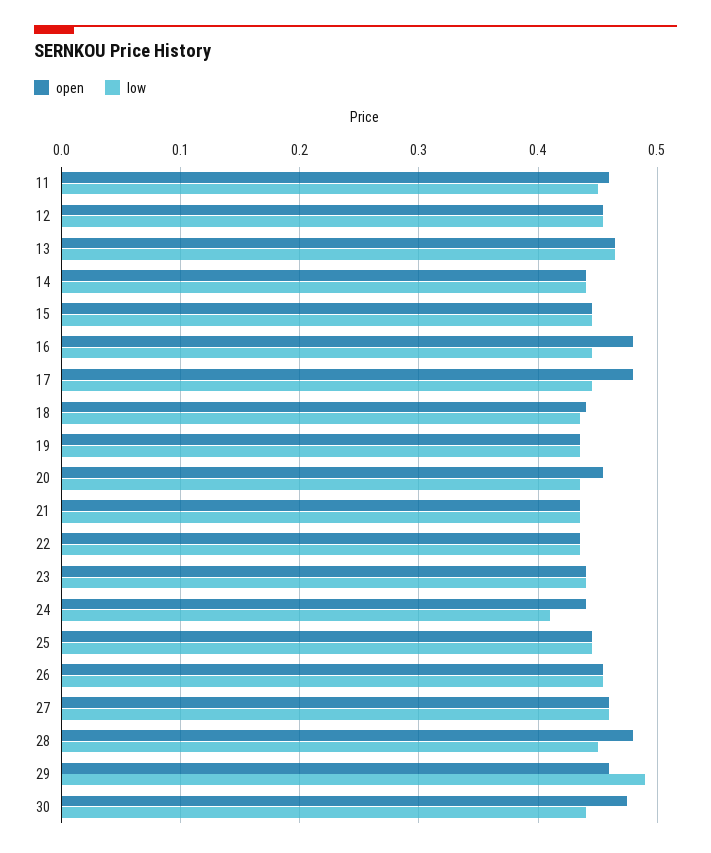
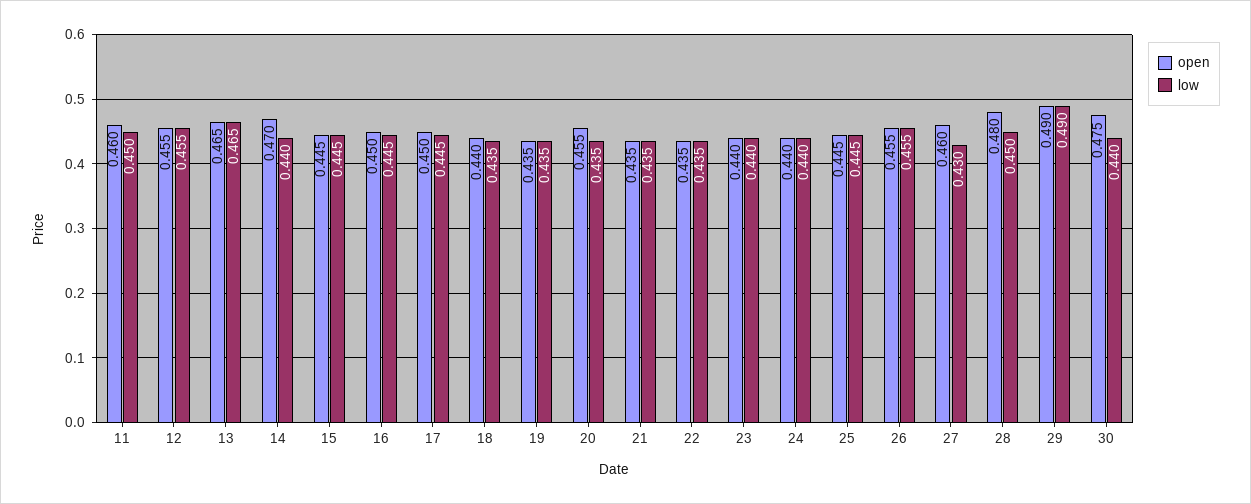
  {
    "open": {
      "11": 0.46,
      "12": 0.455,
      "13": 0.465,
-     "14": 0.44,
+     "14": 0.47,
      "15": 0.445,
-     "16": 0.48,
+     "16": 0.45,
-     "17": 0.48,
+     "17": 0.45,
      "18": 0.44,
      "19": 0.435,
      "20": 0.455,
      "21": 0.435,
      "22": 0.435,
      "23": 0.44,
      "24": 0.44,
      "25": 0.445,
      "26": 0.455,
      "27": 0.46,
      "28": 0.48,
-     "29": 0.46,
+     "29": 0.49,
      "30": 0.475
    },
    "low": {
      "11": 0.45,
      "12": 0.455,
      "13": 0.465,
      "14": 0.44,
      "15": 0.445,
      "16": 0.445,
      "17": 0.445,
      "18": 0.435,
      "19": 0.435,
      "20": 0.435,
      "21": 0.435,
      "22": 0.435,
      "23": 0.44,
-     "24": 0.41,
+     "24": 0.44,
      "25": 0.445,
      "26": 0.455,
-     "27": 0.46,
+     "27": 0.43,
      "28": 0.45,
      "29": 0.49,
      "30": 0.44
    }
  }

